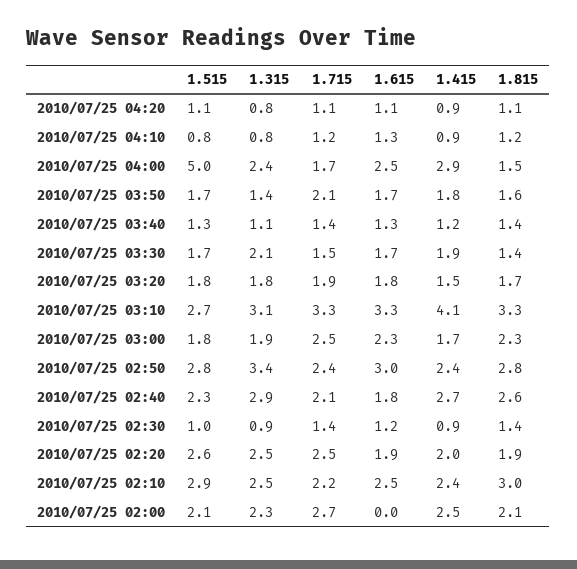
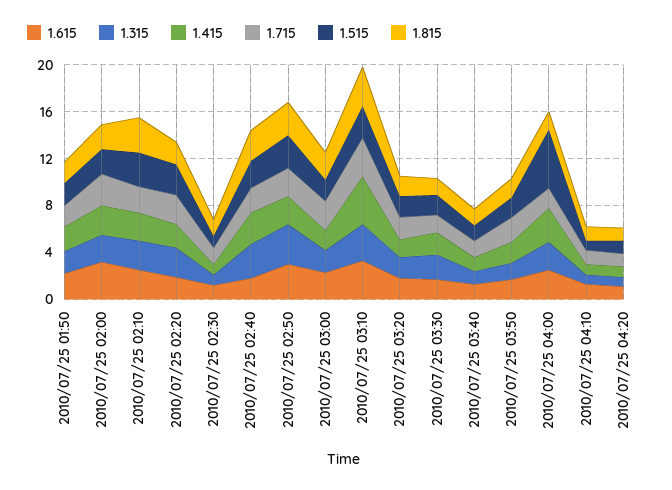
  {
    "1.515": {
      "2010/07/25 04:20": 1.1,
      "2010/07/25 04:10": 0.8,
      "2010/07/25 04:00": 5,
      "2010/07/25 03:50": 1.7,
      "2010/07/25 03:40": 1.3,
      "2010/07/25 03:30": 1.7,
      "2010/07/25 03:20": 1.8,
      "2010/07/25 03:10": 2.7,
      "2010/07/25 03:00": 1.8,
      "2010/07/25 02:50": 2.8,
      "2010/07/25 02:40": 2.3,
      "2010/07/25 02:30": 1,
      "2010/07/25 02:20": 2.6,
      "2010/07/25 02:10": 2.9,
-     "2010/07/25 02:00": 2.1
+     "2010/07/25 02:00": 2.1,
+     "2010/07/25 01:50": 2
    },
    "1.315": {
      "2010/07/25 04:20": 0.8,
      "2010/07/25 04:10": 0.8,
      "2010/07/25 04:00": 2.4,
      "2010/07/25 03:50": 1.4,
      "2010/07/25 03:40": 1.1,
      "2010/07/25 03:30": 2.1,
      "2010/07/25 03:20": 1.8,
      "2010/07/25 03:10": 3.1,
      "2010/07/25 03:00": 1.9,
      "2010/07/25 02:50": 3.4,
      "2010/07/25 02:40": 2.9,
      "2010/07/25 02:30": 0.9,
      "2010/07/25 02:20": 2.5,
      "2010/07/25 02:10": 2.5,
-     "2010/07/25 02:00": 2.3
+     "2010/07/25 02:00": 2.3,
+     "2010/07/25 01:50": 2
    },
    "1.715": {
      "2010/07/25 04:20": 1.1,
      "2010/07/25 04:10": 1.2,
      "2010/07/25 04:00": 1.7,
      "2010/07/25 03:50": 2.1,
      "2010/07/25 03:40": 1.4,
      "2010/07/25 03:30": 1.5,
      "2010/07/25 03:20": 1.9,
      "2010/07/25 03:10": 3.3,
      "2010/07/25 03:00": 2.5,
      "2010/07/25 02:50": 2.4,
      "2010/07/25 02:40": 2.1,
      "2010/07/25 02:30": 1.4,
      "2010/07/25 02:20": 2.5,
      "2010/07/25 02:10": 2.2,
-     "2010/07/25 02:00": 2.7
+     "2010/07/25 02:00": 2.7,
+     "2010/07/25 01:50": 2
    },
    "1.615": {
      "2010/07/25 04:20": 1.1,
      "2010/07/25 04:10": 1.3,
      "2010/07/25 04:00": 2.5,
      "2010/07/25 03:50": 1.7,
      "2010/07/25 03:40": 1.3,
      "2010/07/25 03:30": 1.7,
      "2010/07/25 03:20": 1.8,
      "2010/07/25 03:10": 3.3,
      "2010/07/25 03:00": 2.3,
      "2010/07/25 02:50": 3,
      "2010/07/25 02:40": 1.8,
      "2010/07/25 02:30": 1.2,
      "2010/07/25 02:20": 1.9,
      "2010/07/25 02:10": 2.5,
-     "2010/07/25 02:00": 0
+     "2010/07/25 02:00": 3,
+     "2010/07/25 01:50": 2
    },
    "1.415": {
      "2010/07/25 04:20": 0.9,
      "2010/07/25 04:10": 0.9,
      "2010/07/25 04:00": 2.9,
      "2010/07/25 03:50": 1.8,
      "2010/07/25 03:40": 1.2,
      "2010/07/25 03:30": 1.9,
      "2010/07/25 03:20": 1.5,
      "2010/07/25 03:10": 4.1,
      "2010/07/25 03:00": 1.7,
      "2010/07/25 02:50": 2.4,
      "2010/07/25 02:40": 2.7,
      "2010/07/25 02:30": 0.9,
      "2010/07/25 02:20": 2,
      "2010/07/25 02:10": 2.4,
-     "2010/07/25 02:00": 2.5
+     "2010/07/25 02:00": 2.5,
+     "2010/07/25 01:50": 2
    },
    "1.815": {
      "2010/07/25 04:20": 1.1,
      "2010/07/25 04:10": 1.2,
      "2010/07/25 04:00": 1.5,
      "2010/07/25 03:50": 1.6,
      "2010/07/25 03:40": 1.4,
      "2010/07/25 03:30": 1.4,
      "2010/07/25 03:20": 1.7,
      "2010/07/25 03:10": 3.3,
      "2010/07/25 03:00": 2.3,
      "2010/07/25 02:50": 2.8,
      "2010/07/25 02:40": 2.6,
      "2010/07/25 02:30": 1.4,
      "2010/07/25 02:20": 1.9,
      "2010/07/25 02:10": 3,
-     "2010/07/25 02:00": 2.1
+     "2010/07/25 02:00": 2.1,
+     "2010/07/25 01:50": 2
    }
  }

